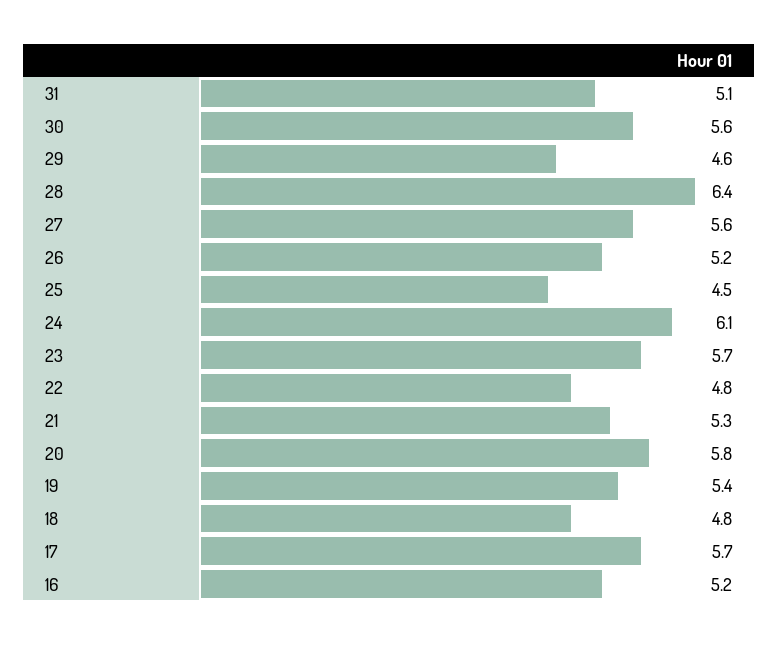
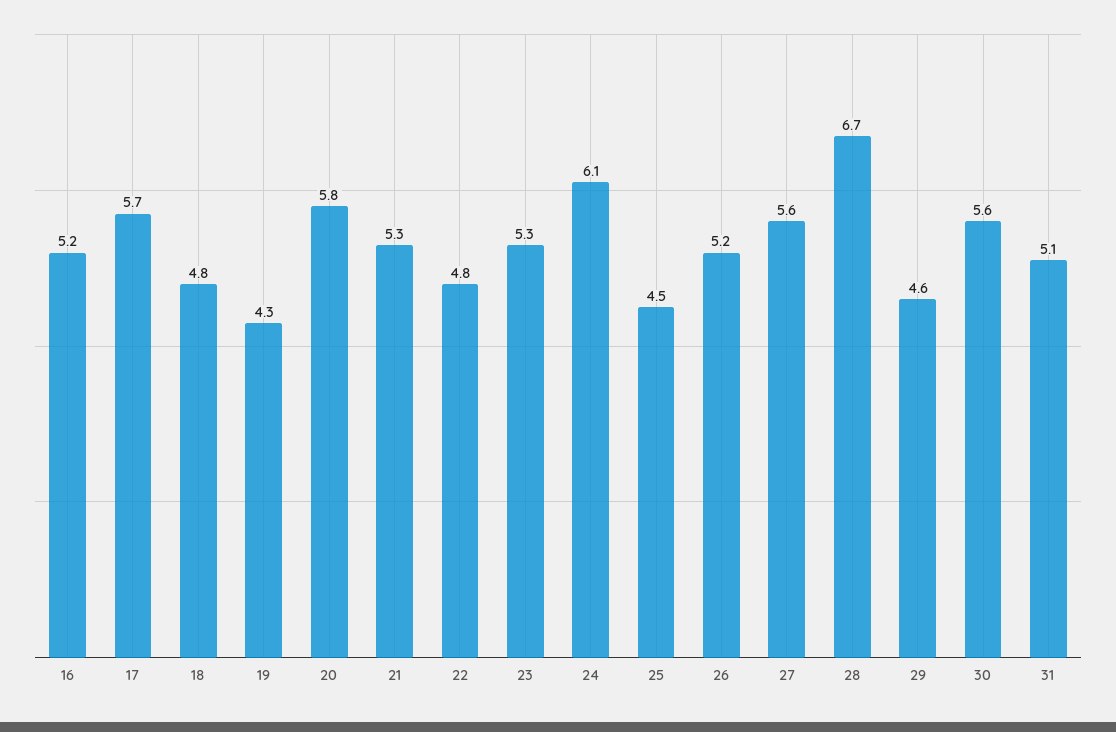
  {
    "31": 5.1,
    "30": 5.6,
    "29": 4.6,
-   "28": 6.4,
+   "28": 6.7,
    "27": 5.6,
    "26": 5.2,
    "25": 4.5,
    "24": 6.1,
-   "23": 5.7,
+   "23": 5.3,
    "22": 4.8,
    "21": 5.3,
    "20": 5.8,
-   "19": 5.4,
+   "19": 4.3,
    "18": 4.8,
    "17": 5.7,
    "16": 5.2
  }

